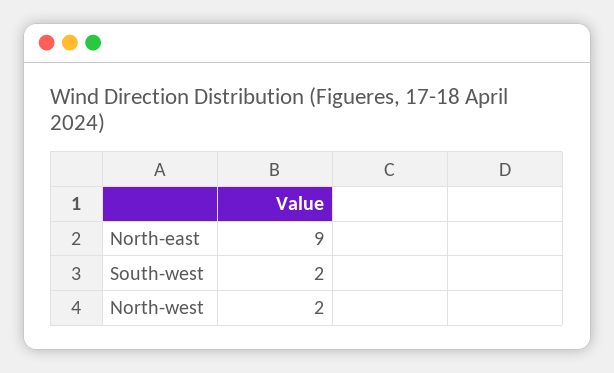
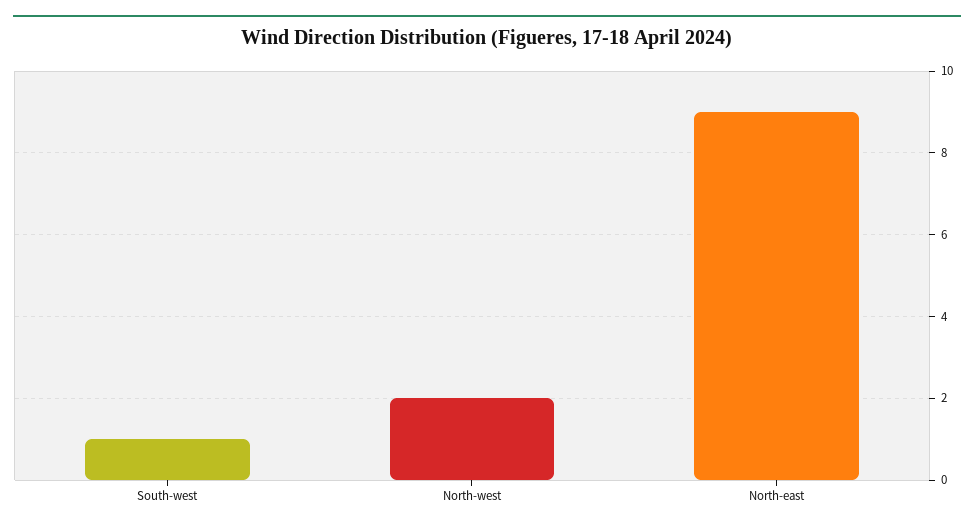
  {
    "North-east": 9,
-   "South-west": 2,
+   "South-west": 1,
    "North-west": 2
  }

